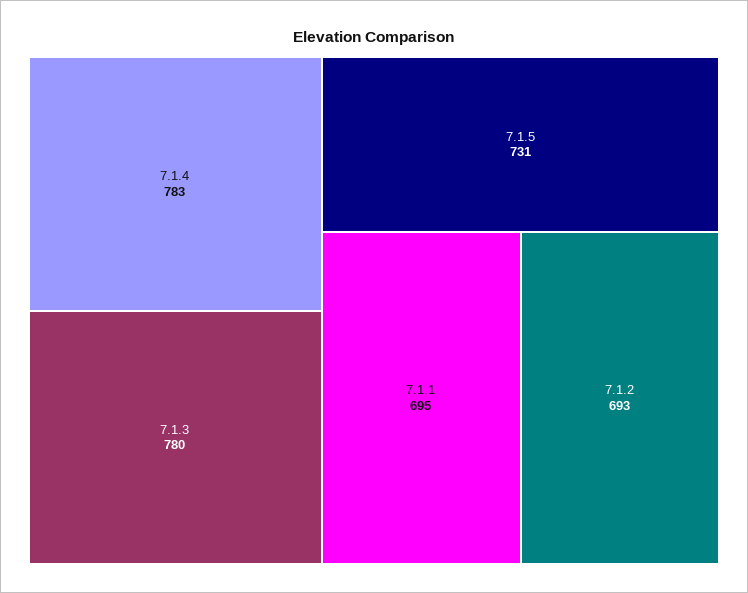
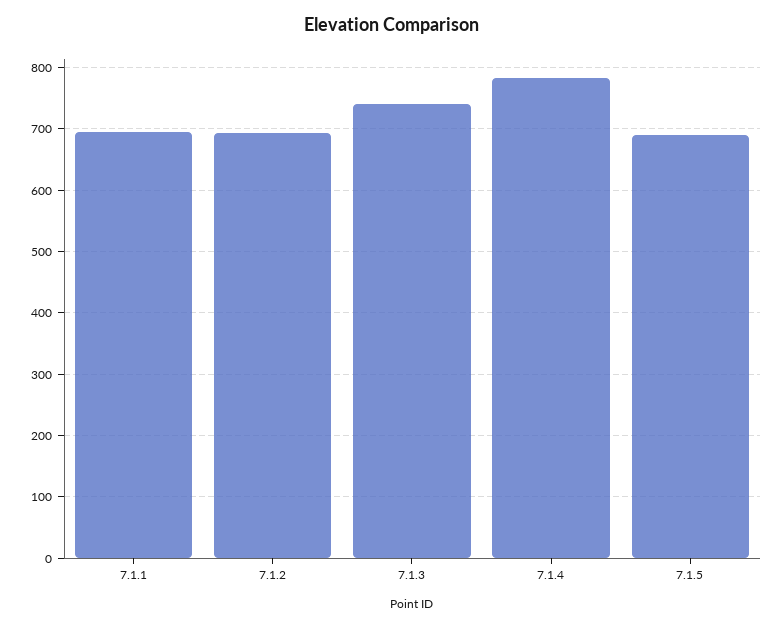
  {
    "7.1.4": 783,
-   "7.1.3": 780,
+   "7.1.3": 740,
-   "7.1.5": 731,
+   "7.1.5": 690,
    "7.1.1": 695,
    "7.1.2": 693
  }

